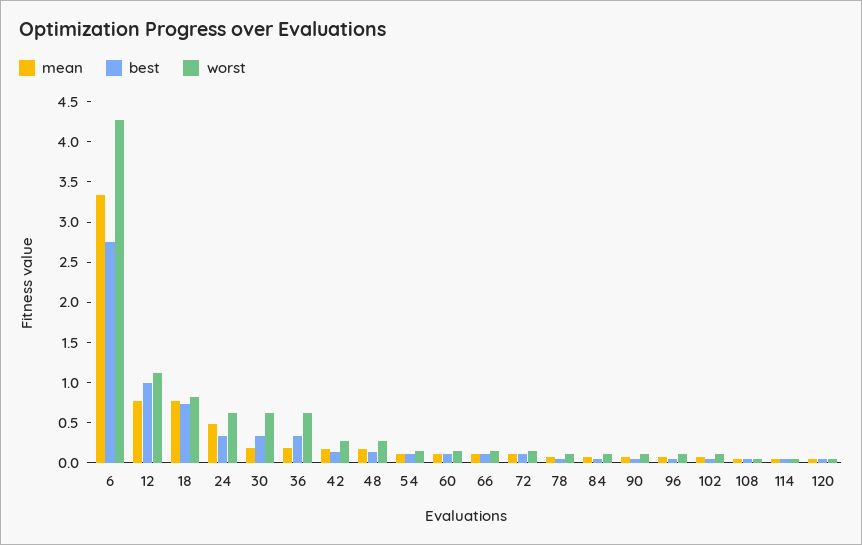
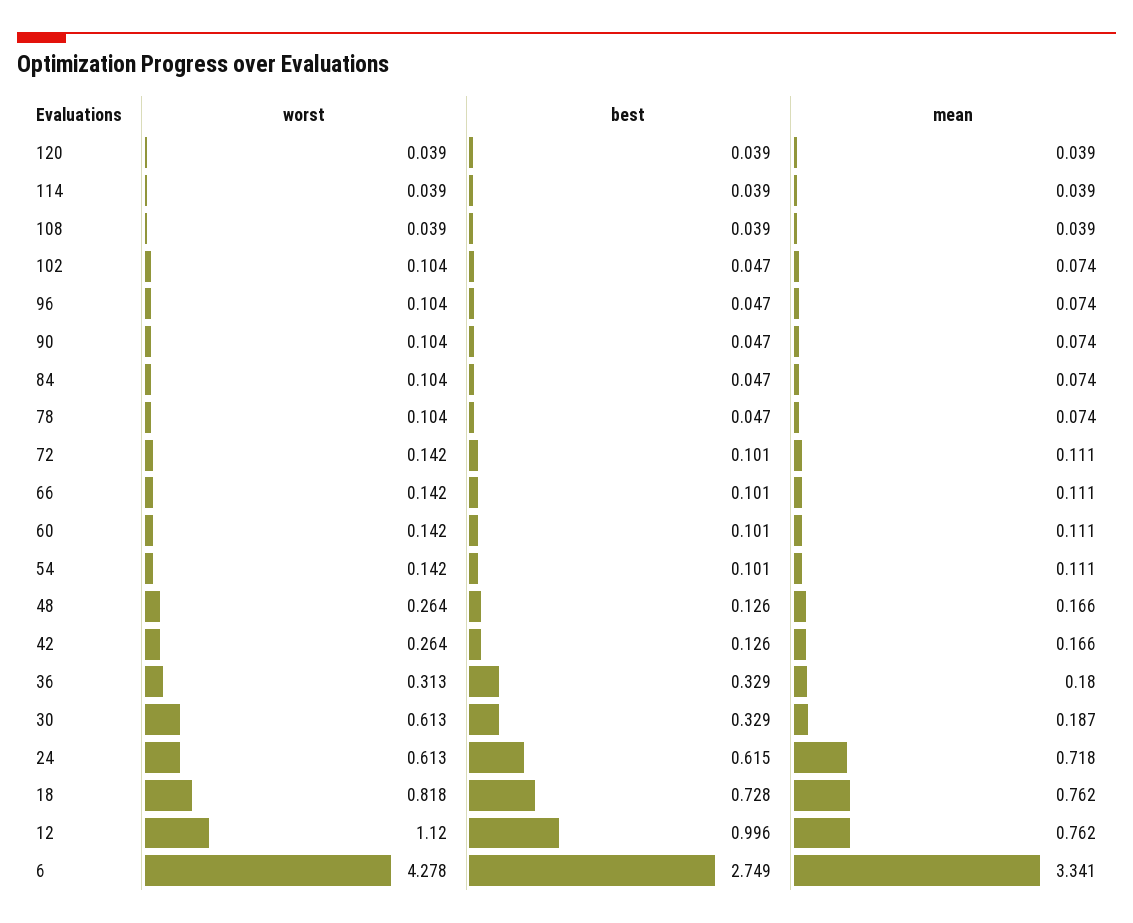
  {
    "mean": {
      "6": 3.341,
      "12": 0.762,
      "18": 0.762,
-     "24": 0.5,
+     "24": 0.718,
      "30": 0.187,
      "36": 0.18,
      "42": 0.166,
      "48": 0.166,
      "54": 0.111,
      "60": 0.111,
      "66": 0.111,
      "72": 0.111,
      "78": 0.074,
      "84": 0.074,
      "90": 0.074,
      "96": 0.074,
      "102": 0.074,
      "108": 0.039,
      "114": 0.039,
      "120": 0.039
    },
    "best": {
      "6": 2.749,
      "12": 0.996,
      "18": 0.728,
-     "24": 0.3,
+     "24": 0.615,
      "30": 0.329,
      "36": 0.329,
      "42": 0.126,
      "48": 0.126,
      "54": 0.101,
      "60": 0.101,
      "66": 0.101,
      "72": 0.101,
      "78": 0.047,
      "84": 0.047,
      "90": 0.047,
      "96": 0.047,
      "102": 0.047,
      "108": 0.039,
      "114": 0.039,
      "120": 0.039
    },
    "worst": {
      "6": 4.278,
      "12": 1.12,
      "18": 0.818,
      "24": 0.613,
      "30": 0.613,
-     "36": 0.6,
+     "36": 0.313,
      "42": 0.264,
      "48": 0.264,
      "54": 0.142,
      "60": 0.142,
      "66": 0.142,
      "72": 0.142,
      "78": 0.104,
      "84": 0.104,
      "90": 0.104,
      "96": 0.104,
      "102": 0.104,
      "108": 0.039,
      "114": 0.039,
      "120": 0.039
    }
  }

